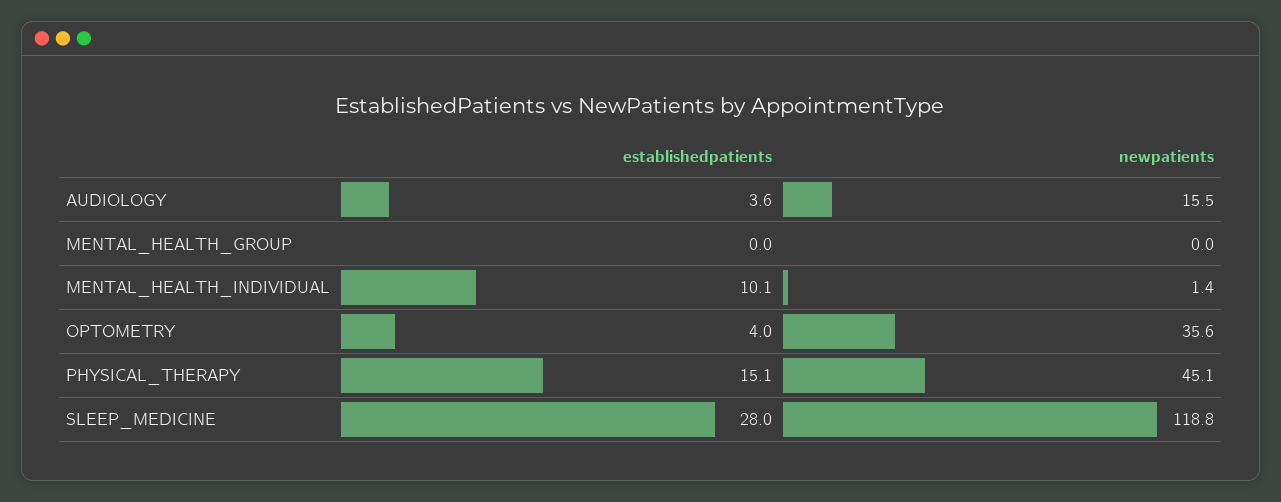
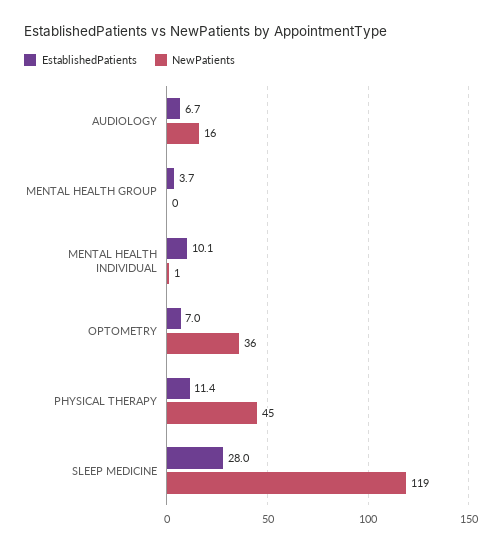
  {
    "establishedpatients": {
-     "AUDIOLOGY": 3.6,
+     "AUDIOLOGY": 6.7,
-     "MENTAL_HEALTH_GROUP": 0,
+     "MENTAL_HEALTH_GROUP": 3.7,
      "MENTAL_HEALTH_INDIVIDUAL": 10.1,
-     "OPTOMETRY": 4,
+     "OPTOMETRY": 7,
-     "PHYSICAL_THERAPY": 15.1,
+     "PHYSICAL_THERAPY": 11.4,
      "SLEEP_MEDICINE": 28
    },
    "newpatients": {
      "AUDIOLOGY": 15.5,
      "MENTAL_HEALTH_GROUP": 0,
      "MENTAL_HEALTH_INDIVIDUAL": 1.4,
      "OPTOMETRY": 35.6,
      "PHYSICAL_THERAPY": 45.1,
      "SLEEP_MEDICINE": 118.8
    }
  }

